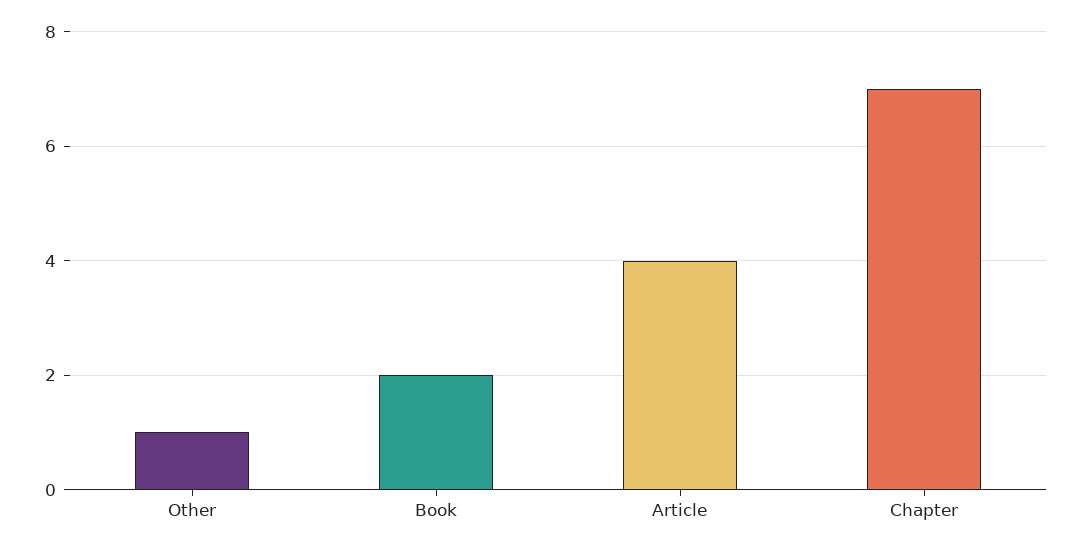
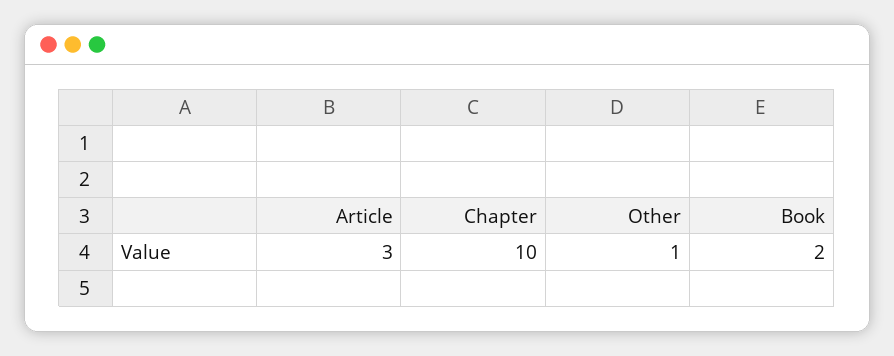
  {
    "Other": 1,
    "Book": 2,
-   "Article": 4,
+   "Article": 3,
-   "Chapter": 7
+   "Chapter": 10
  }

